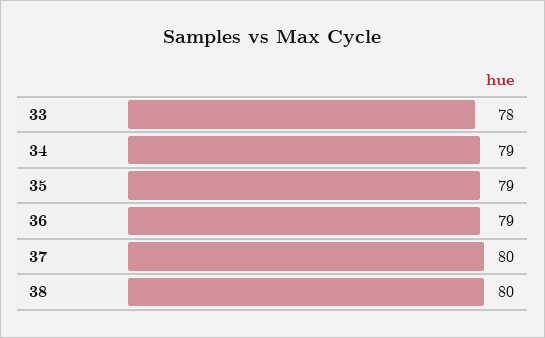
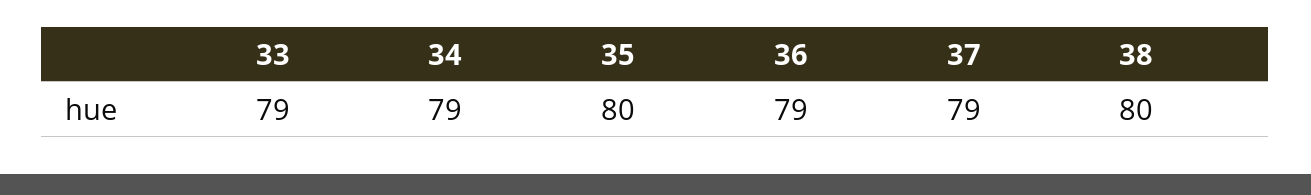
  {
-   "33": 78,
+   "33": 79,
    "34": 79,
-   "35": 79,
+   "35": 80,
    "36": 79,
-   "37": 80,
+   "37": 79,
    "38": 80
  }

